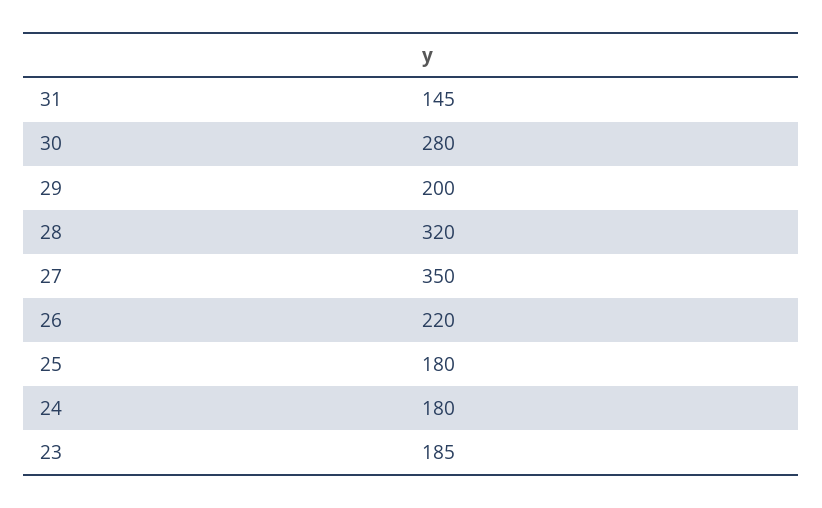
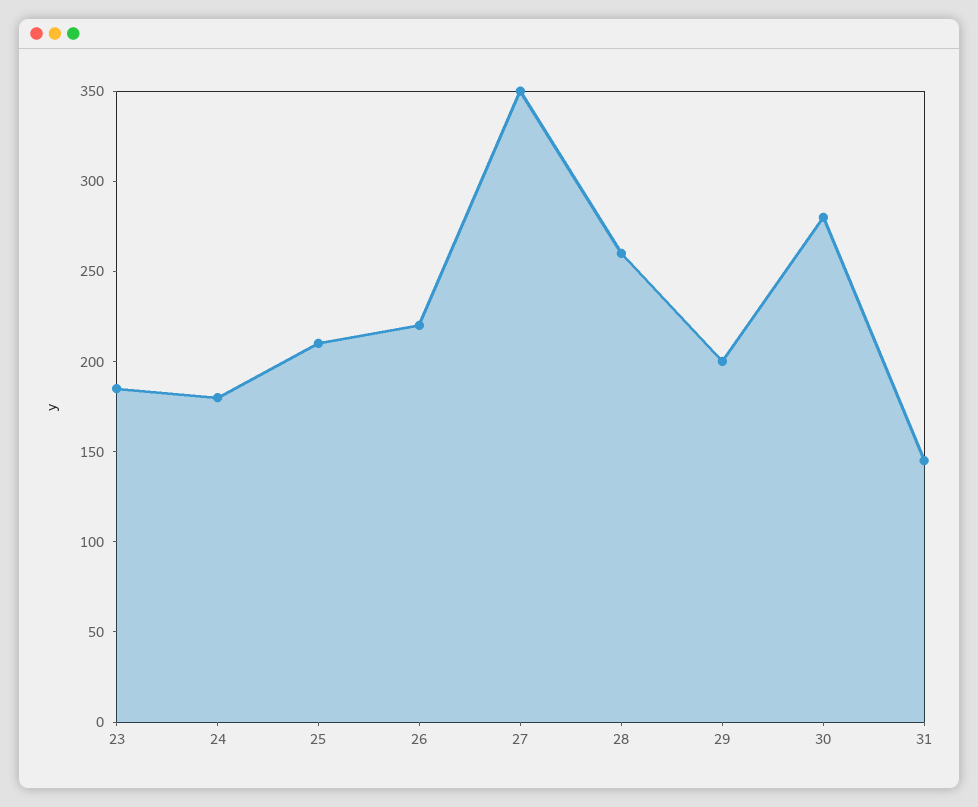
  {
    "31": 145,
    "30": 280,
    "29": 200,
-   "28": 320,
+   "28": 260,
    "27": 350,
    "26": 220,
-   "25": 180,
+   "25": 210,
    "24": 180,
    "23": 185
  }

